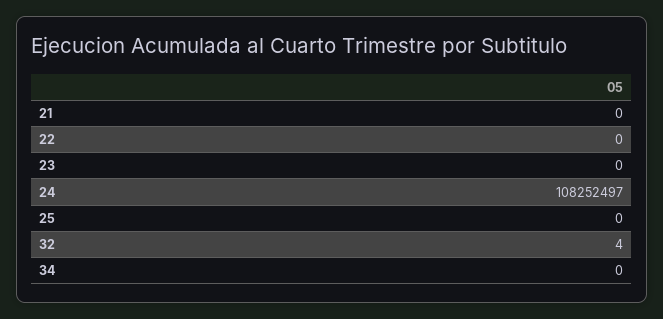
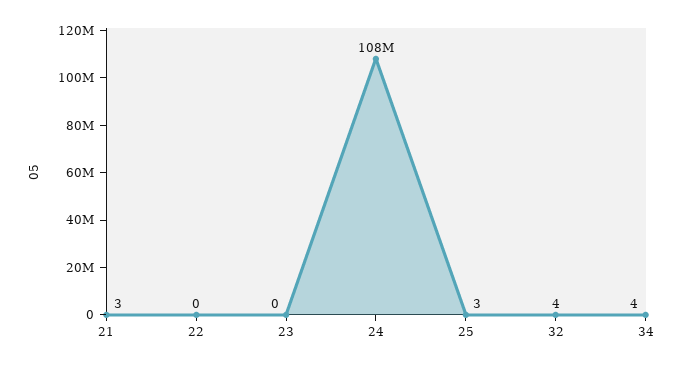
  {
-   "21": 0,
+   "21": 3,
    "22": 0,
    "23": 0,
    "24": 108252497,
-   "25": 0,
+   "25": 3,
    "32": 4,
-   "34": 0
+   "34": 4
  }

